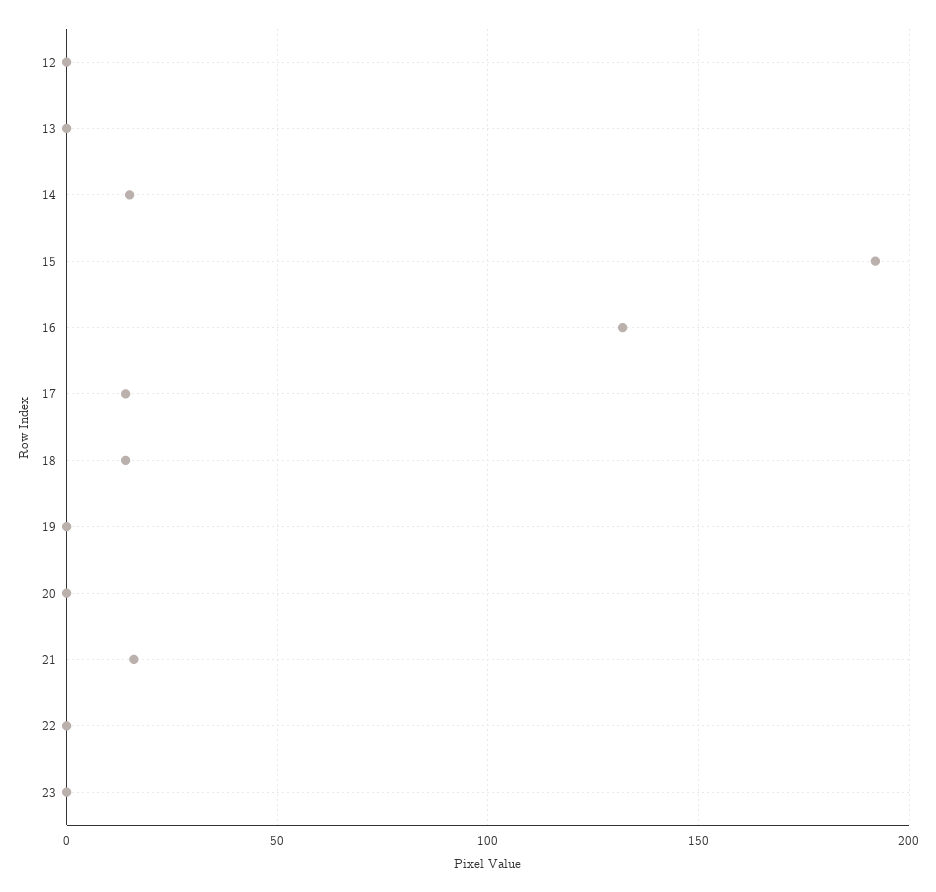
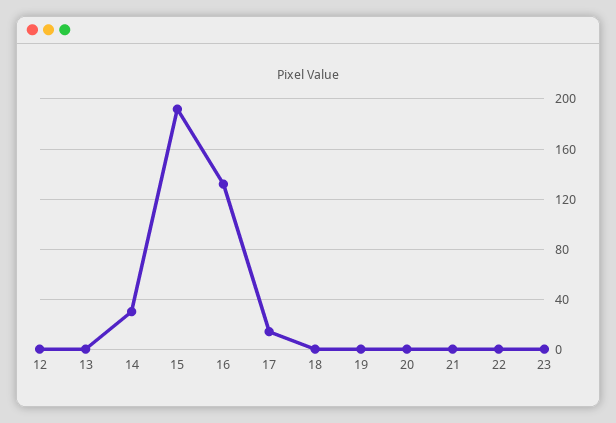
  {
    "12": 0,
    "13": 0,
-   "14": 15,
+   "14": 30,
    "15": 190,
    "16": 130,
    "17": 15,
-   "18": 15,
+   "18": 0,
    "19": 0,
    "20": 0,
-   "21": 15,
+   "21": 0,
    "22": 0,
    "23": 0
  }

